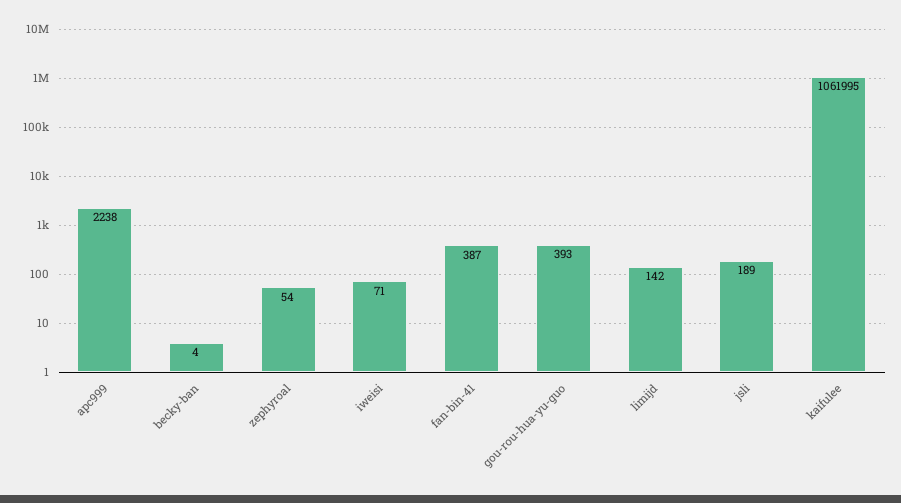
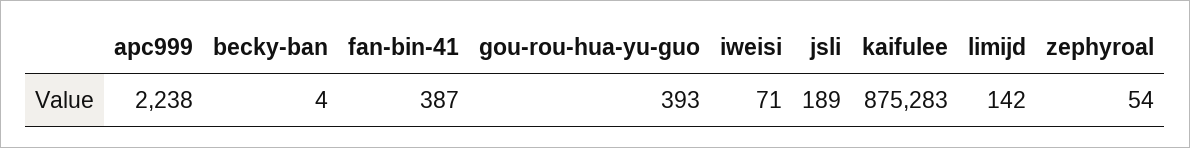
  {
    "apc999": 2238,
    "becky-ban": 4,
    "zephyroal": 54,
    "iweisi": 71,
    "fan-bin-41": 387,
    "gou-rou-hua-yu-guo": 393,
    "limijd": 142,
    "jsli": 189,
-   "kaifulee": 1061995
+   "kaifulee": 875283
  }

